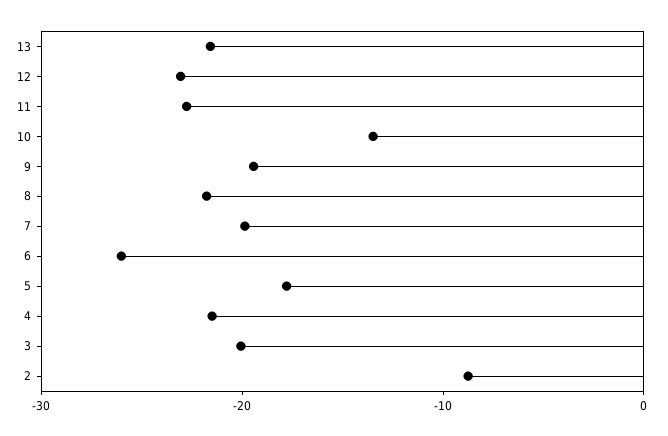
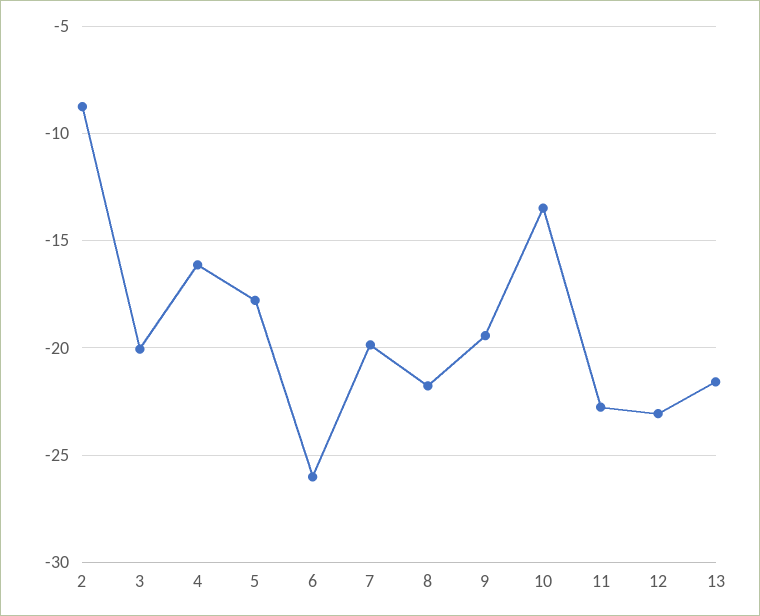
  {
    "13": -21.5,
    "12": -23,
    "11": -23,
    "10": -13.5,
    "9": -19.5,
    "8": -22,
    "7": -20,
    "6": -26,
    "5": -18,
-   "4": -22,
+   "4": -16,
    "3": -20,
    "2": -9
  }

